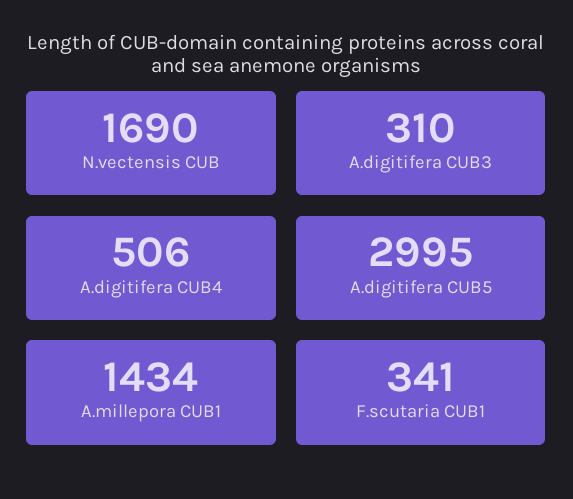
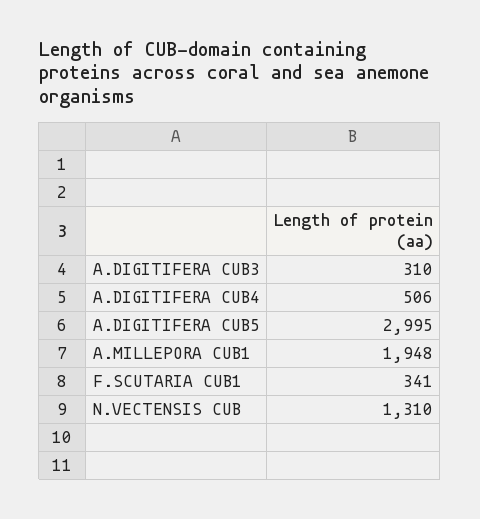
  {
-   "N.vectensis CUB": 1690,
+   "N.vectensis CUB": 1310,
    "A.digitifera CUB3": 310,
    "A.digitifera CUB4": 506,
    "A.digitifera CUB5": 2995,
-   "A.millepora CUB1": 1434,
+   "A.millepora CUB1": 1948,
    "F.scutaria CUB1": 341
  }

